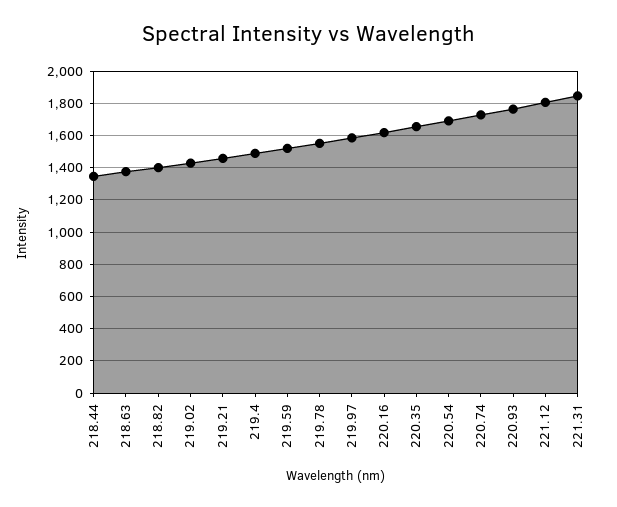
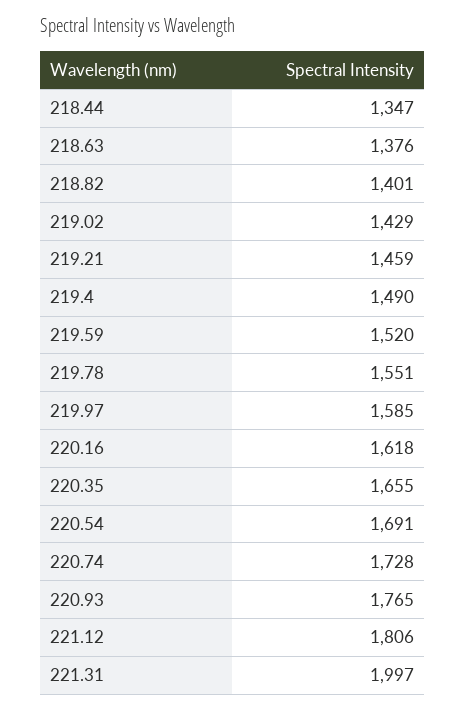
  {
    "218.44": 1347,
    "218.63": 1376,
    "218.82": 1401,
    "219.02": 1429,
    "219.21": 1459,
    "219.4": 1490,
    "219.59": 1520,
    "219.78": 1551,
    "219.97": 1585,
    "220.16": 1618,
    "220.35": 1655,
    "220.54": 1691,
    "220.74": 1728,
    "220.93": 1765,
    "221.12": 1806,
-   "221.31": 1850
+   "221.31": 1997
  }

